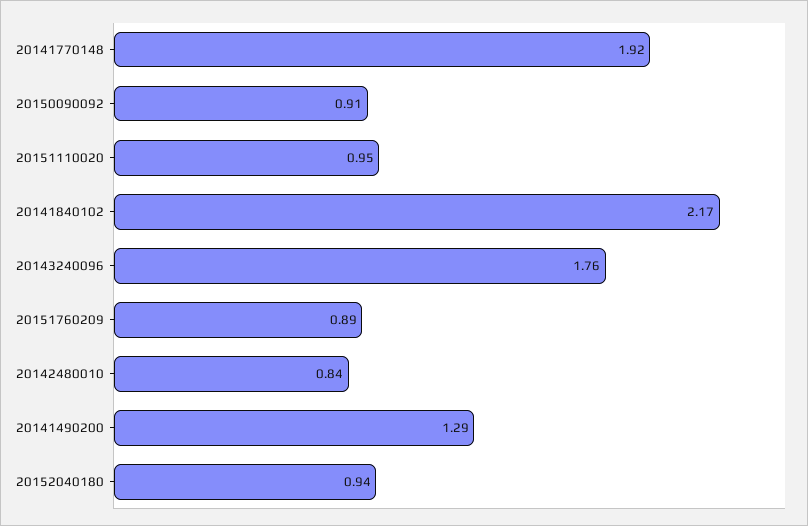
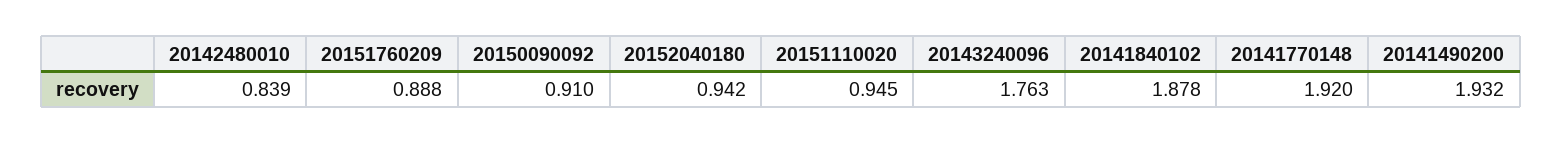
  {
    "20141770148": 1.92,
    "20150090092": 0.91,
    "20151110020": 0.945,
-   "20141840102": 2.17,
+   "20141840102": 1.878,
    "20143240096": 1.763,
    "20151760209": 0.888,
    "20142480010": 0.839,
-   "20141490200": 1.29,
+   "20141490200": 1.932,
    "20152040180": 0.942
  }

